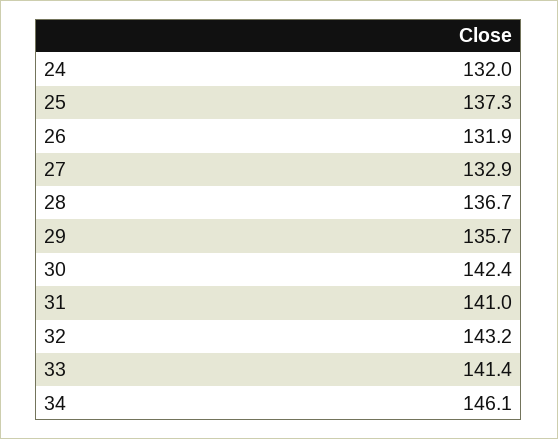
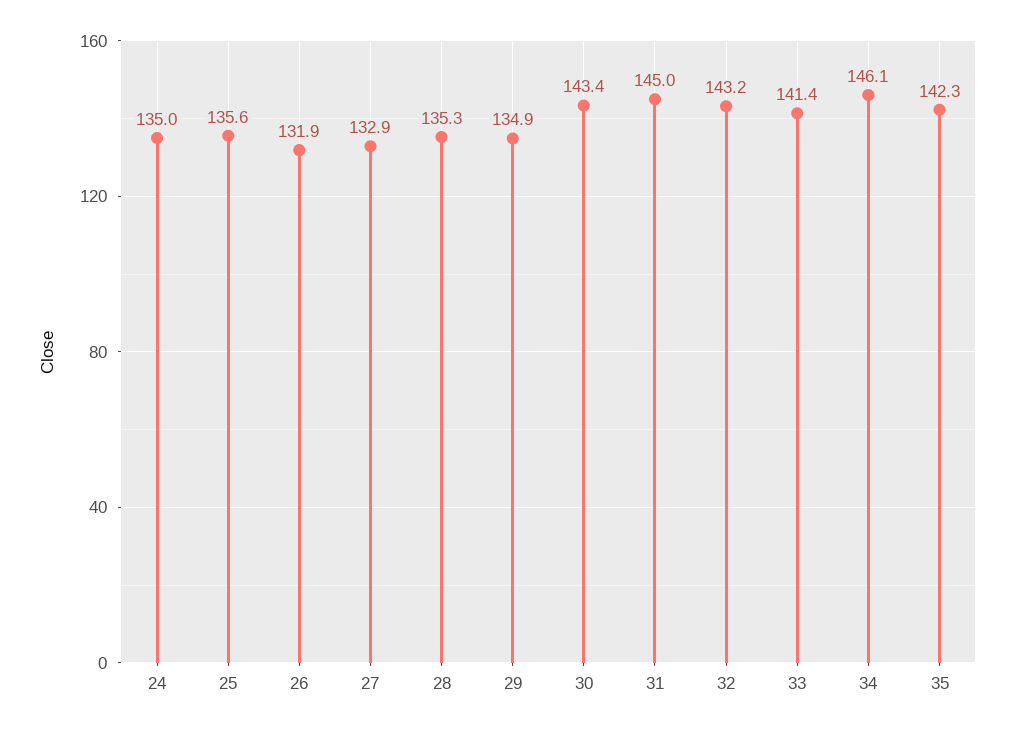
  {
-   "24": 132,
+   "24": 135,
-   "25": 137.3,
+   "25": 135.6,
    "26": 131.9,
    "27": 132.9,
-   "28": 136.7,
+   "28": 135.3,
-   "29": 135.7,
+   "29": 134.9,
-   "30": 142.4,
+   "30": 143.4,
-   "31": 141,
+   "31": 145,
    "32": 143.2,
    "33": 141.4,
-   "34": 146.1
+   "34": 146.1,
+   "35": 142.3
  }

